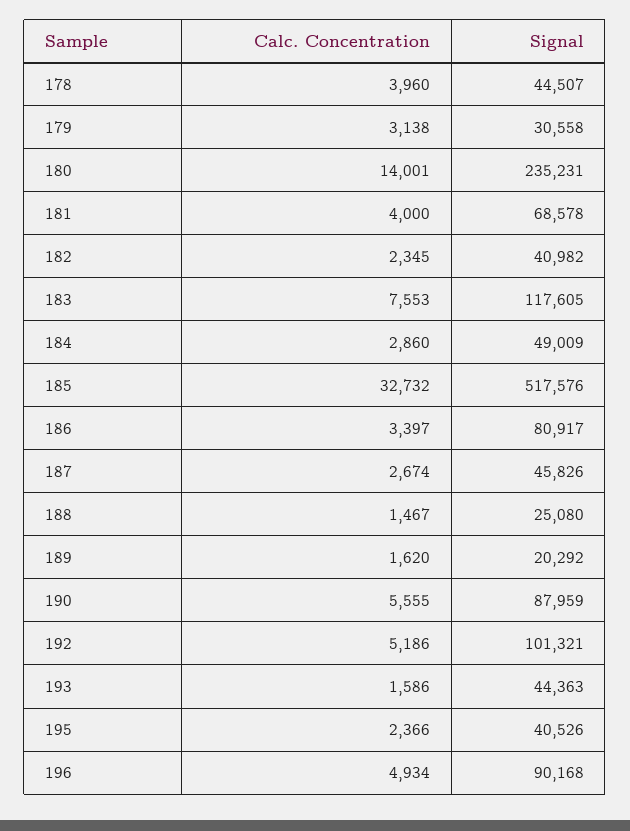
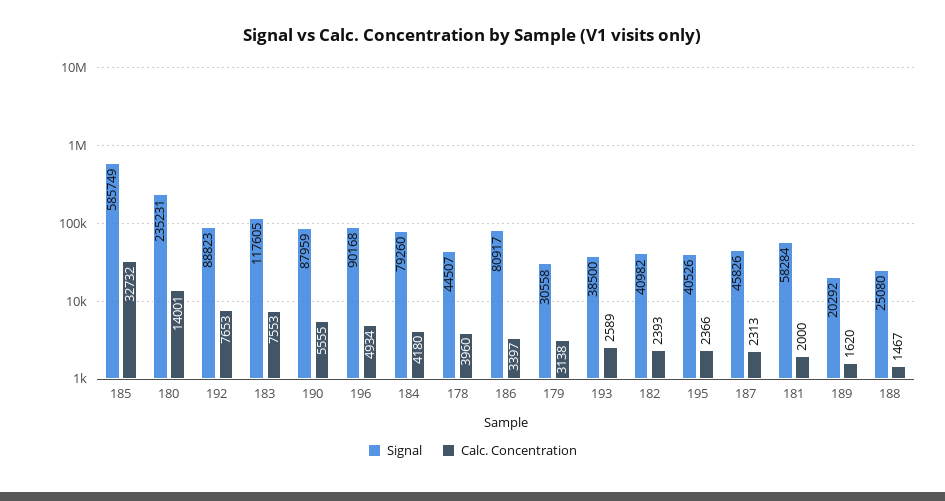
  {
    "Calc. Concentration": {
      "178": 3960,
      "179": 3138,
      "180": 14001,
-     "181": 4000,
+     "181": 2000,
-     "182": 2345,
+     "182": 2393,
      "183": 7553,
-     "184": 2860,
+     "184": 4180,
      "185": 32732,
      "186": 3397,
-     "187": 2674,
+     "187": 2313,
      "188": 1467,
      "189": 1620,
      "190": 5555,
-     "192": 5186,
+     "192": 7653,
-     "193": 1586,
+     "193": 2589,
      "195": 2366,
      "196": 4934
    },
    "Signal": {
      "178": 44507,
      "179": 30558,
      "180": 235231,
-     "181": 68578,
+     "181": 58284,
      "182": 40982,
      "183": 117605,
-     "184": 49009,
+     "184": 79260,
-     "185": 517576,
+     "185": 585749,
      "186": 80917,
      "187": 45826,
      "188": 25080,
      "189": 20292,
      "190": 87959,
-     "192": 101321,
+     "192": 88823,
-     "193": 44363,
+     "193": 38500,
      "195": 40526,
      "196": 90168
    }
  }

